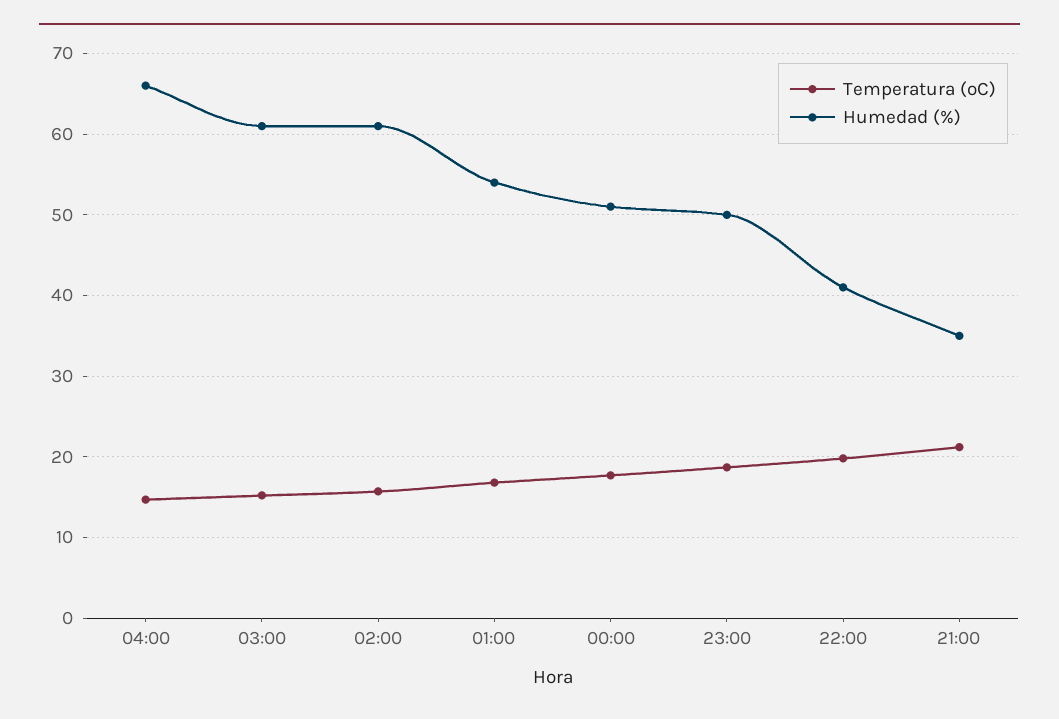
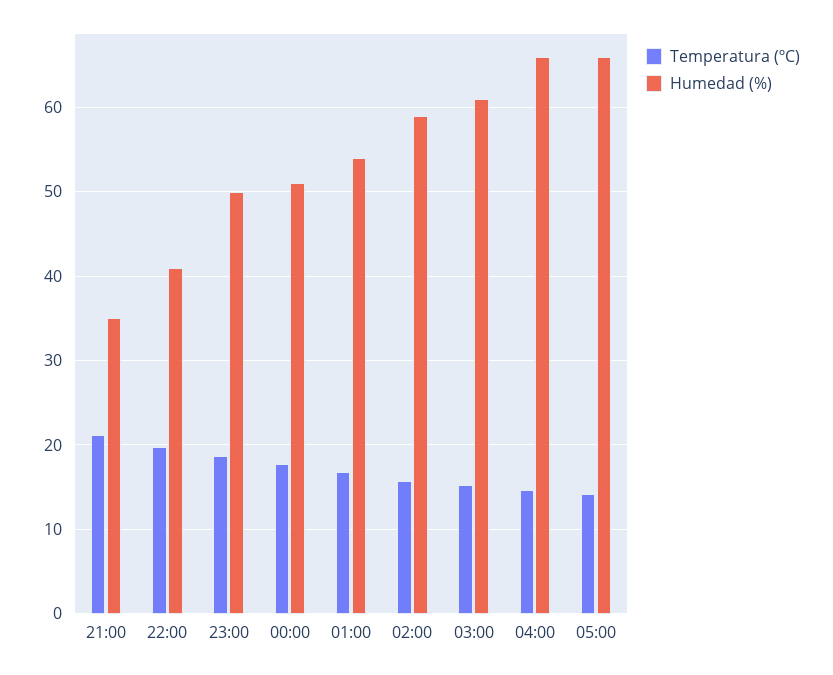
  {
    "Temperatura (ºC)": {
      "04:00": 15,
      "03:00": 15,
      "02:00": 16,
      "01:00": 17,
      "00:00": 18,
      "23:00": 19,
      "22:00": 20,
-     "21:00": 21
+     "21:00": 21,
+     "05:00": 14
    },
    "Humedad (%)": {
      "04:00": 66,
      "03:00": 61,
-     "02:00": 61,
+     "02:00": 59,
      "01:00": 54,
      "00:00": 51,
      "23:00": 50,
      "22:00": 41,
-     "21:00": 35
+     "21:00": 35,
+     "05:00": 66
    }
  }

